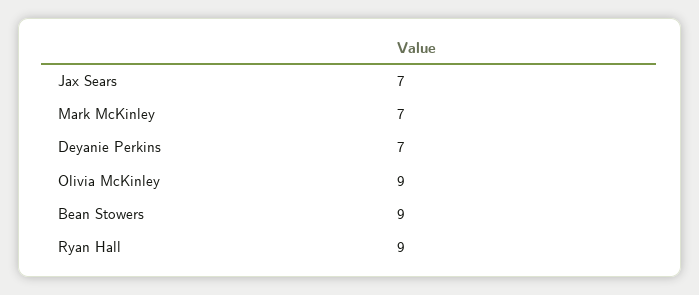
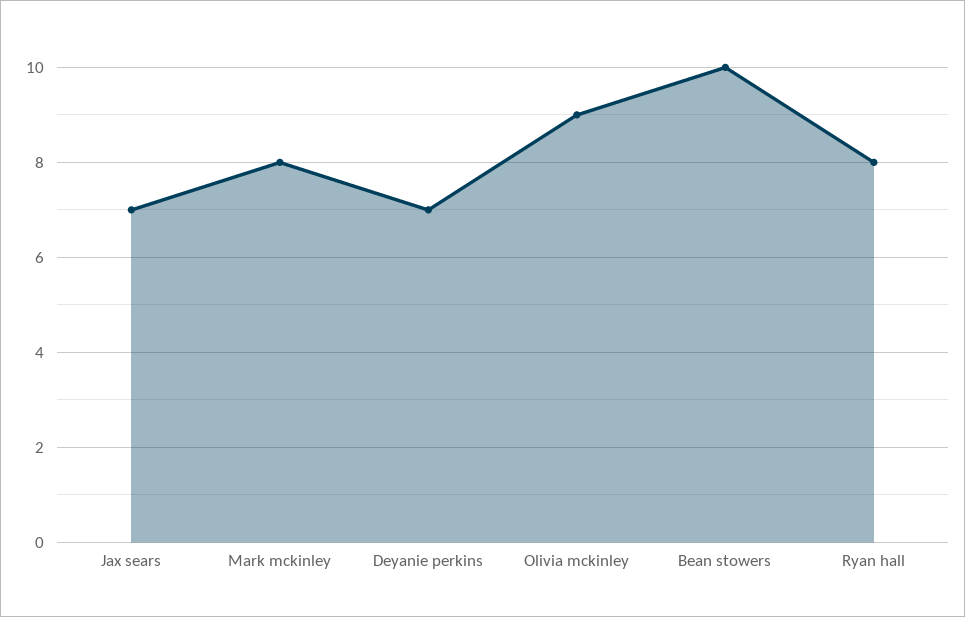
  {
    "Jax Sears": 7,
-   "Mark McKinley": 7,
+   "Mark McKinley": 8,
    "Deyanie Perkins": 7,
    "Olivia McKinley": 9,
-   "Bean Stowers": 9,
+   "Bean Stowers": 10,
-   "Ryan Hall": 9
+   "Ryan Hall": 8
  }

